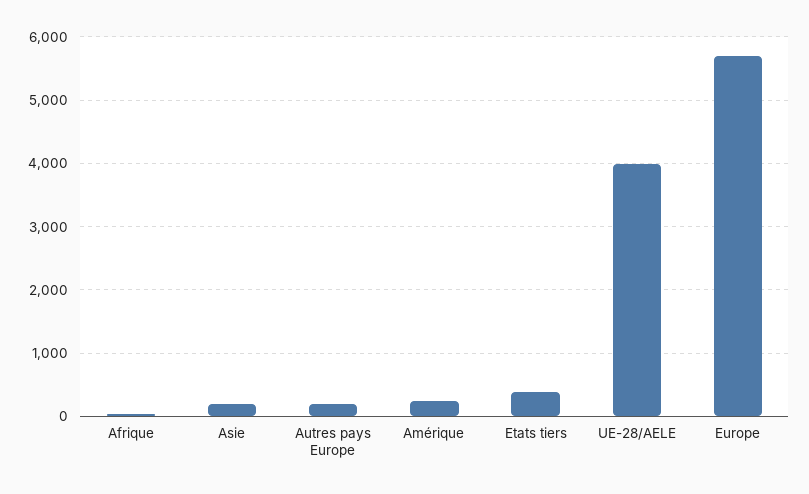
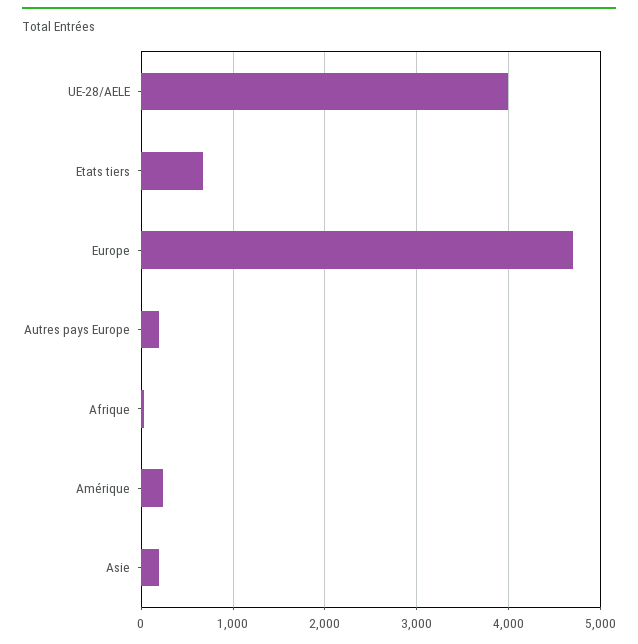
  {
    "Afrique": 0,
    "Asie": 200,
    "Autres pays Europe": 200,
    "Amérique": 200,
-   "Etats tiers": 400,
+   "Etats tiers": 700,
    "UE-28/AELE": 4000,
-   "Europe": 5700
+   "Europe": 4700
  }

